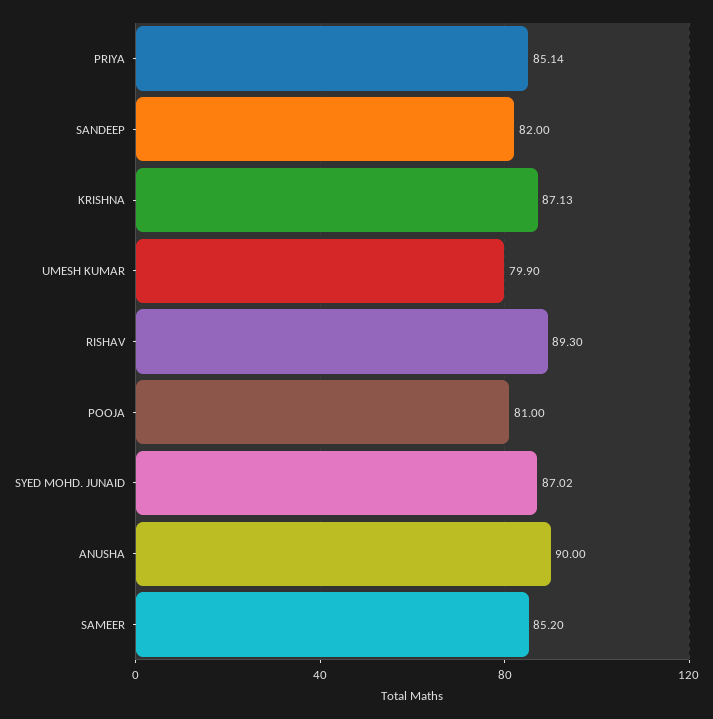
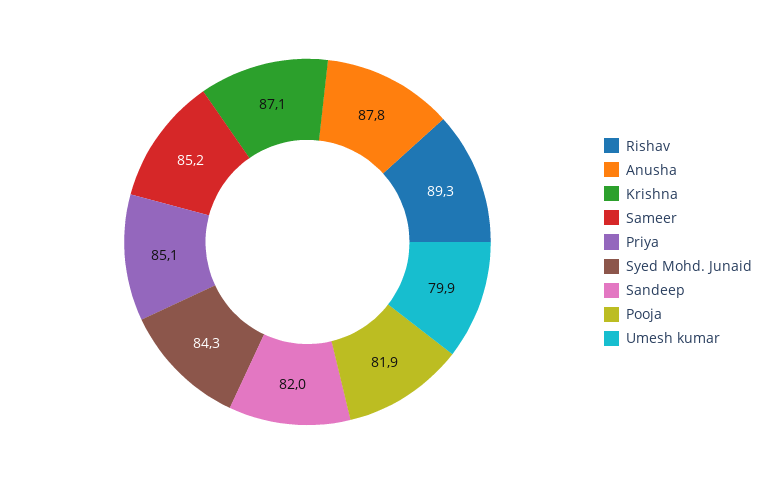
  {
    "PRIYA": 85.14,
    "SANDEEP": 82,
    "KRISHNA": 87.13,
    "UMESH KUMAR": 79.9,
    "RISHAV": 89.3,
-   "POOJA": 81,
+   "POOJA": 81.9,
-   "SYED MOHD. JUNAID": 87.02,
+   "SYED MOHD. JUNAID": 84.3,
-   "ANUSHA": 90,
+   "ANUSHA": 87.8,
    "SAMEER": 85.2
  }

